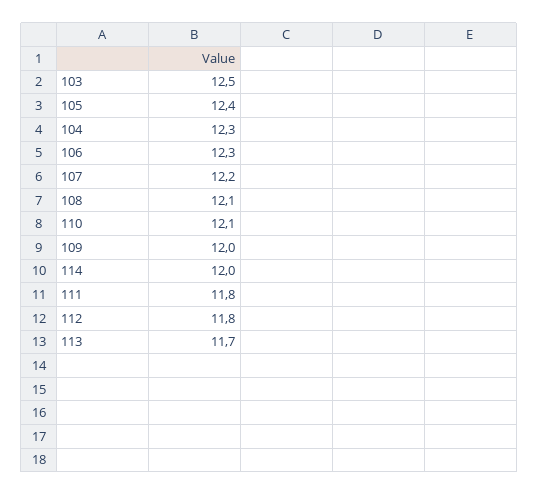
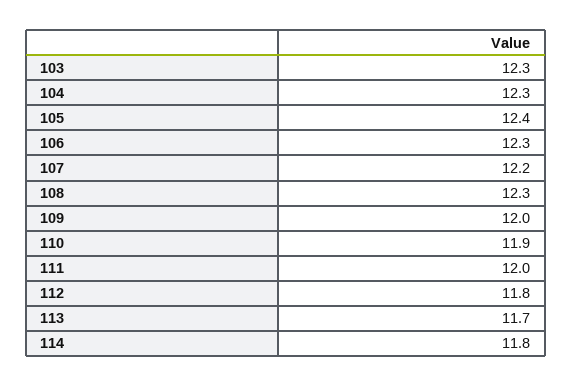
  {
-   "103": 12.5,
+   "103": 12.3,
    "105": 12.4,
    "104": 12.3,
    "106": 12.3,
    "107": 12.2,
-   "108": 12.1,
+   "108": 12.3,
-   "110": 12.1,
+   "110": 11.9,
    "109": 12,
-   "114": 12,
+   "114": 11.8,
-   "111": 11.8,
+   "111": 12,
    "112": 11.8,
    "113": 11.7
  }

